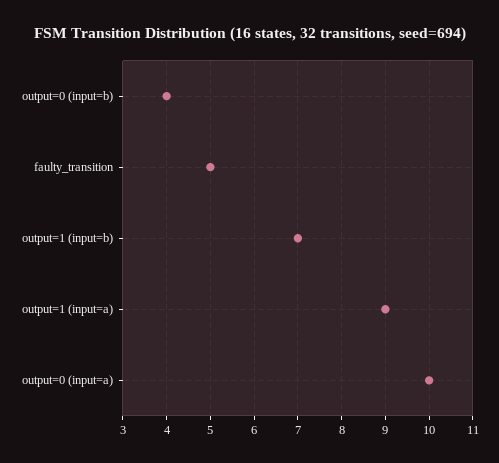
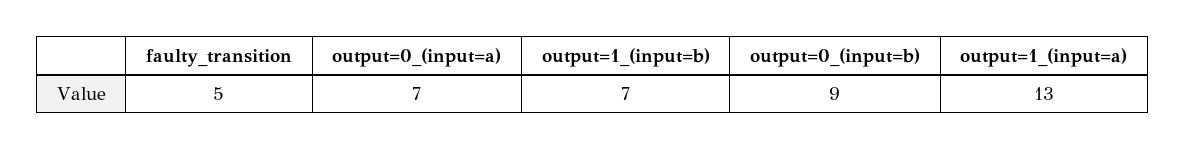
  {
-   "output=0 (input=b)": 4,
+   "output=0 (input=b)": 9,
    "faulty_transition": 5,
    "output=1 (input=b)": 7,
-   "output=1 (input=a)": 9,
+   "output=1 (input=a)": 13,
-   "output=0 (input=a)": 10
+   "output=0 (input=a)": 7
  }

